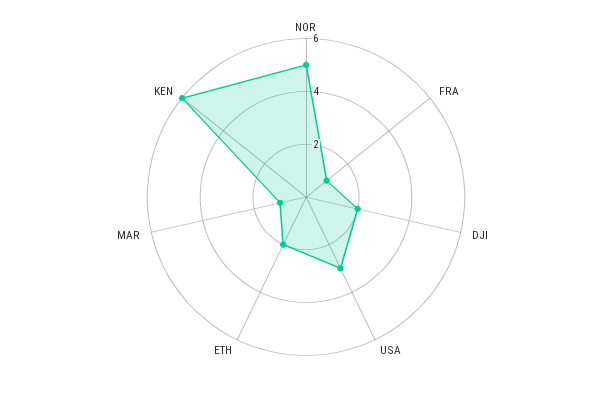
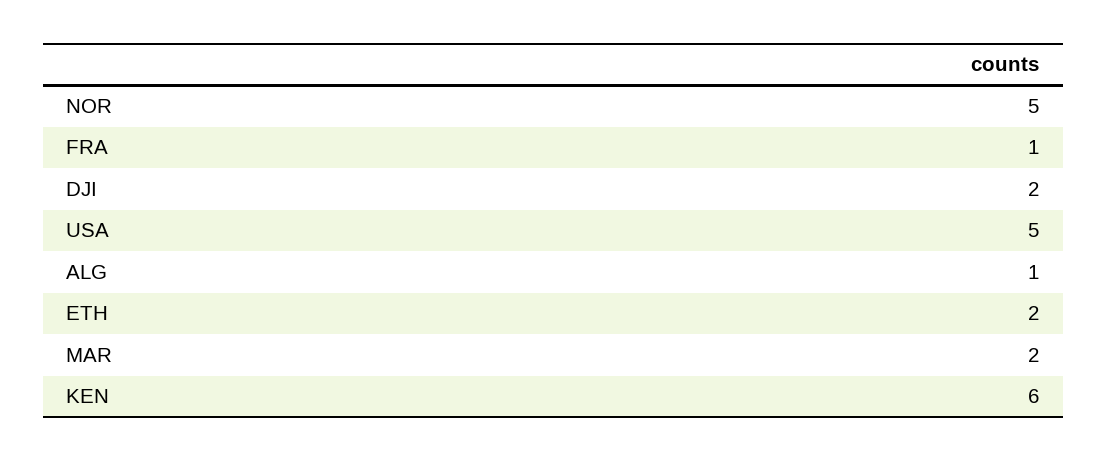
  {
    "NOR": 5,
    "FRA": 1,
    "DJI": 2,
-   "USA": 3,
+   "USA": 5,
    "ETH": 2,
-   "MAR": 1,
+   "MAR": 2,
-   "KEN": 6
+   "KEN": 6,
+   "ALG": 1
  }

